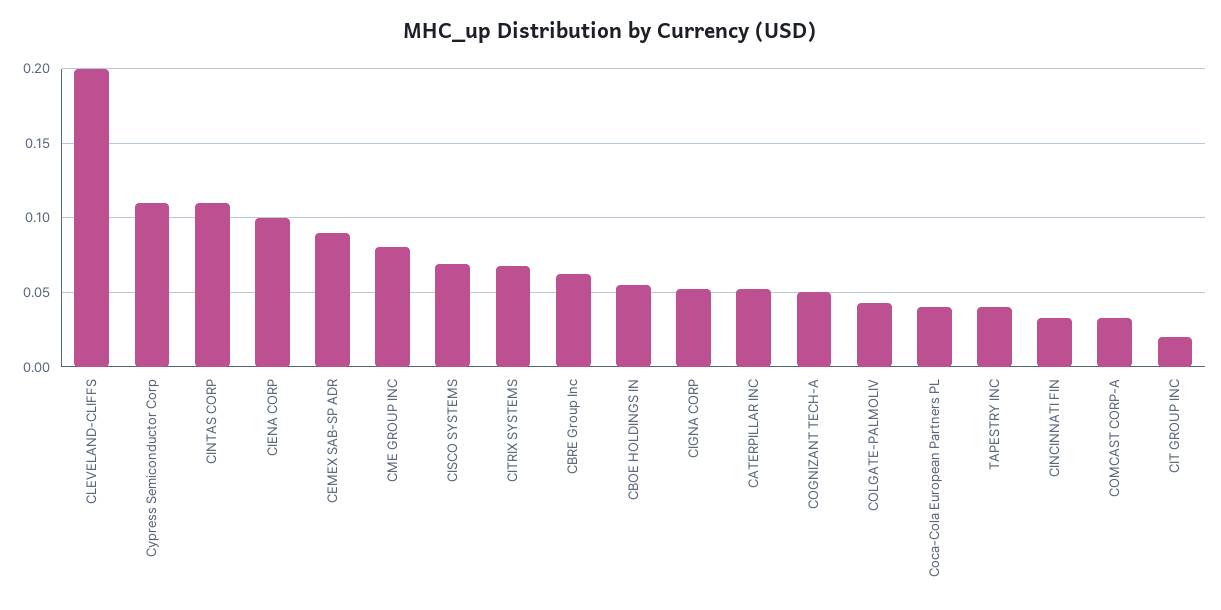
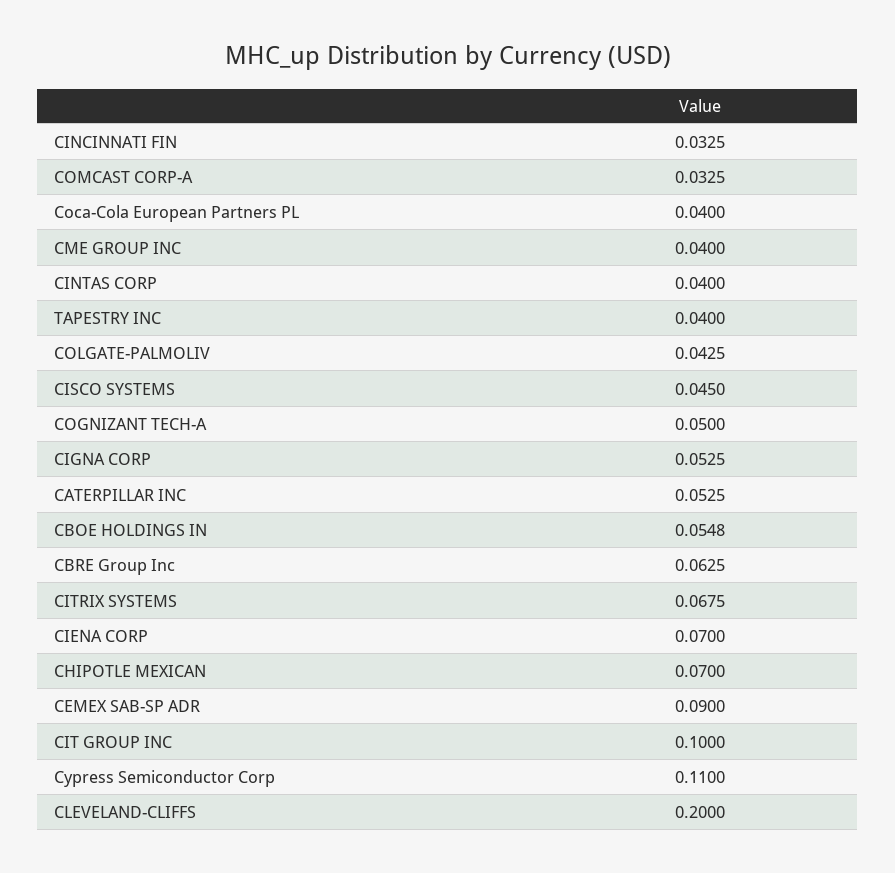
  {
    "CLEVELAND-CLIFFS": 0.2,
    "Cypress Semiconductor Corp": 0.11,
-   "CINTAS CORP": 0.11,
+   "CINTAS CORP": 0.04,
-   "CIENA CORP": 0.1,
+   "CIENA CORP": 0.07,
    "CEMEX SAB-SP ADR": 0.09,
-   "CME GROUP INC": 0.08,
+   "CME GROUP INC": 0.04,
-   "CISCO SYSTEMS": 0.07,
+   "CISCO SYSTEMS": 0.045,
    "CITRIX SYSTEMS": 0.0675,
    "CBRE Group Inc": 0.0625,
    "CBOE HOLDINGS IN": 0.0548,
    "CIGNA CORP": 0.0525,
    "CATERPILLAR INC": 0.0525,
    "COGNIZANT TECH-A": 0.05,
    "COLGATE-PALMOLIV": 0.0425,
    "Coca-Cola European Partners PL": 0.04,
    "TAPESTRY INC": 0.04,
    "CINCINNATI FIN": 0.0325,
    "COMCAST CORP-A": 0.0325,
-   "CIT GROUP INC": 0.02
+   "CIT GROUP INC": 0.1,
+   "CHIPOTLE MEXICAN": 0.07
  }

